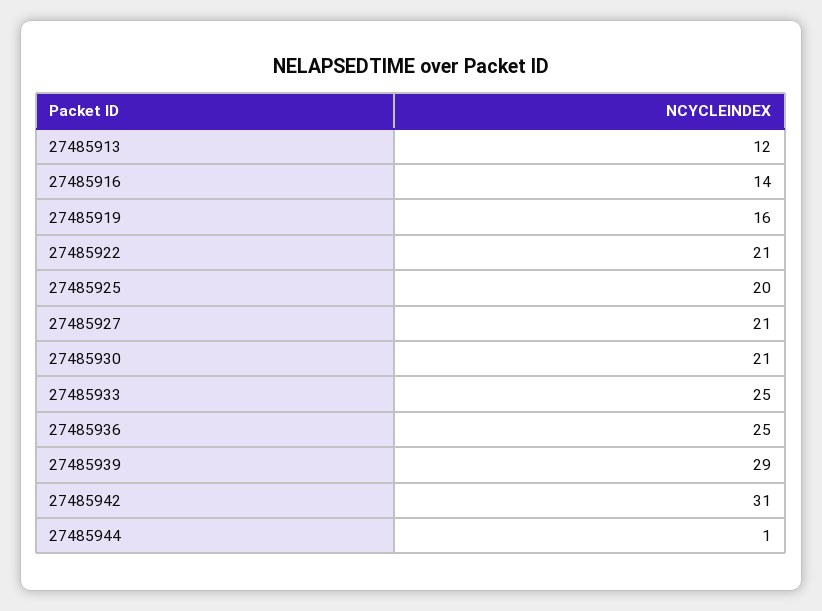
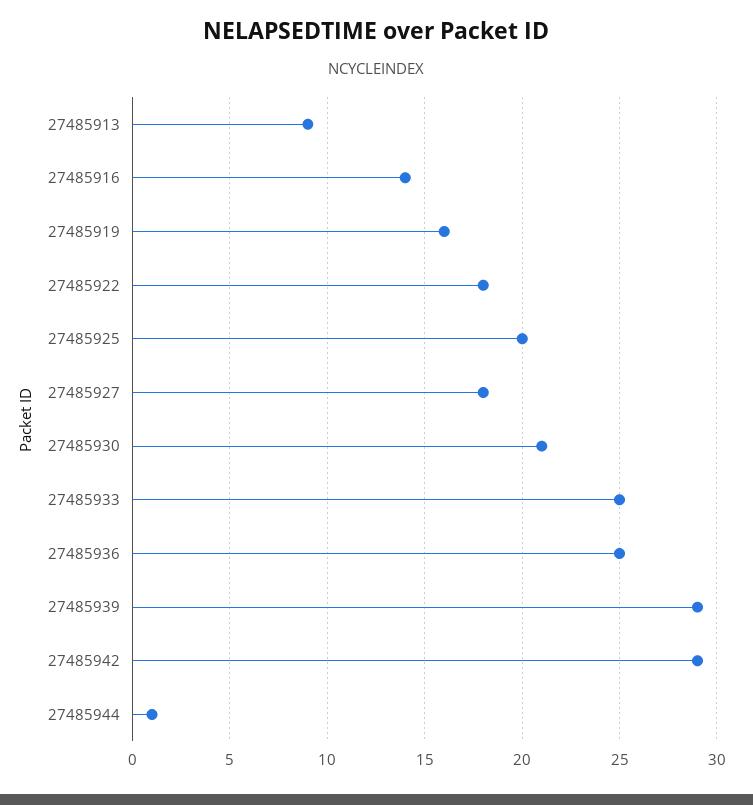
  {
-   "27485913": 12,
+   "27485913": 9,
    "27485916": 14,
    "27485919": 16,
-   "27485922": 21,
+   "27485922": 18,
    "27485925": 20,
-   "27485927": 21,
+   "27485927": 18,
    "27485930": 21,
    "27485933": 25,
    "27485936": 25,
    "27485939": 29,
-   "27485942": 31,
+   "27485942": 29,
    "27485944": 1
  }

